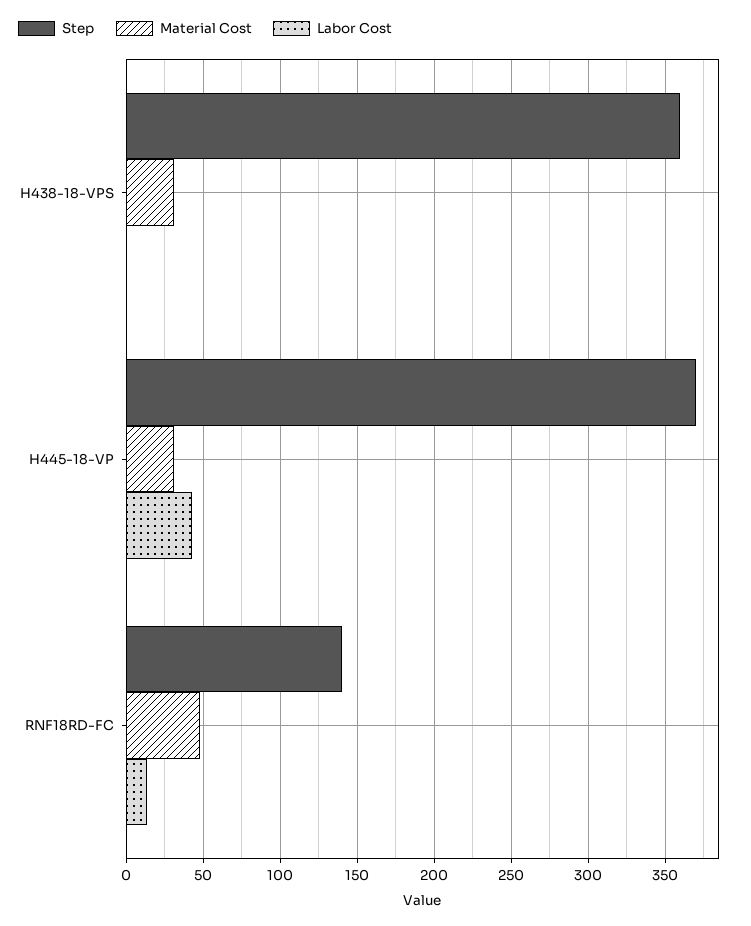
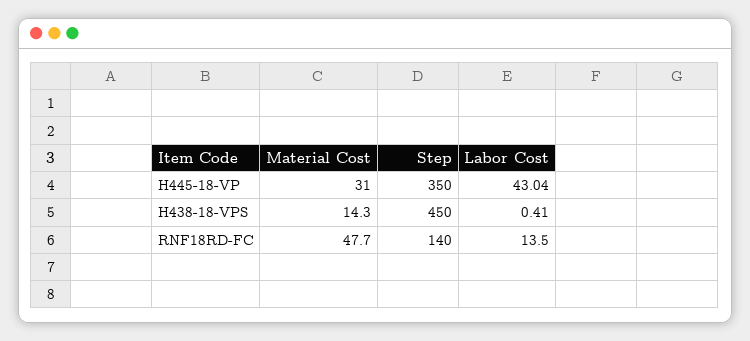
  {
    "Step": {
-     "H438-18-VPS": 360,
+     "H438-18-VPS": 450,
-     "H445-18-VP": 370,
+     "H445-18-VP": 350,
      "RNF18RD-FC": 140
    },
    "Material Cost": {
-     "H438-18-VPS": 30,
+     "H438-18-VPS": 14.3,
      "H445-18-VP": 31,
      "RNF18RD-FC": 47.7
    },
    "Labor Cost": {
      "H438-18-VPS": 0.41,
      "H445-18-VP": 43.04,
      "RNF18RD-FC": 13.5
    }
  }

